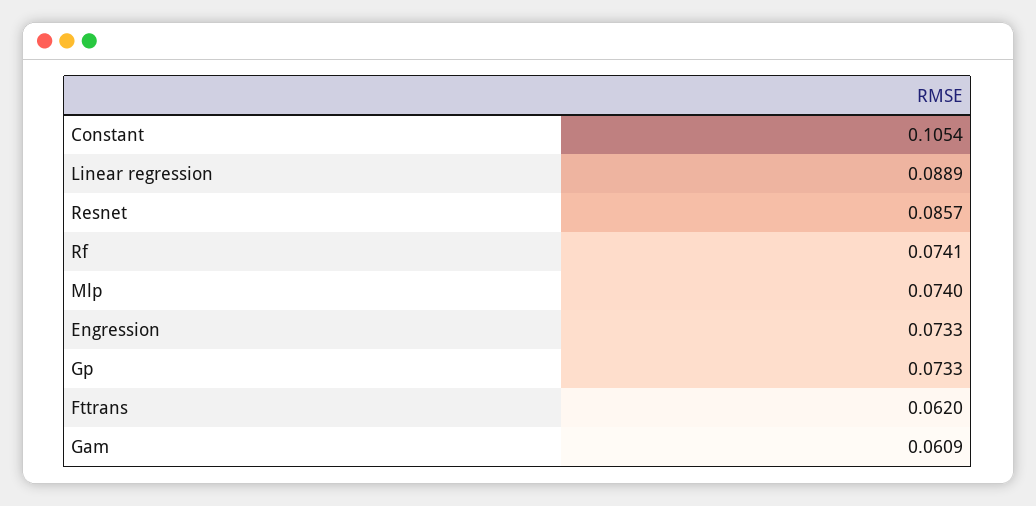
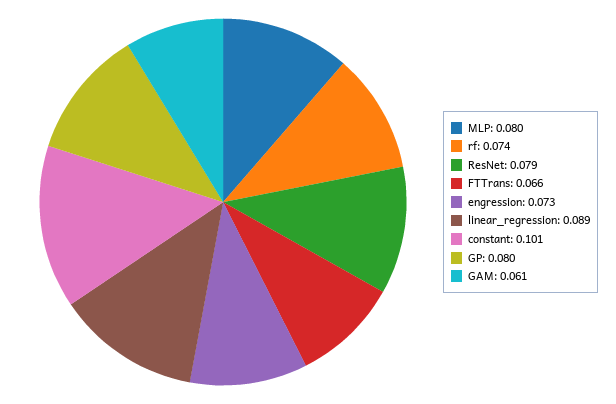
  {
-   "Constant": 0.1054,
+   "Constant": 0.101,
    "Linear regression": 0.0889,
-   "Resnet": 0.0857,
+   "Resnet": 0.079,
    "Rf": 0.0741,
-   "Mlp": 0.074,
+   "Mlp": 0.08,
    "Engression": 0.0733,
-   "Gp": 0.0733,
+   "Gp": 0.08,
-   "Fttrans": 0.062,
+   "Fttrans": 0.066,
    "Gam": 0.0609
  }

